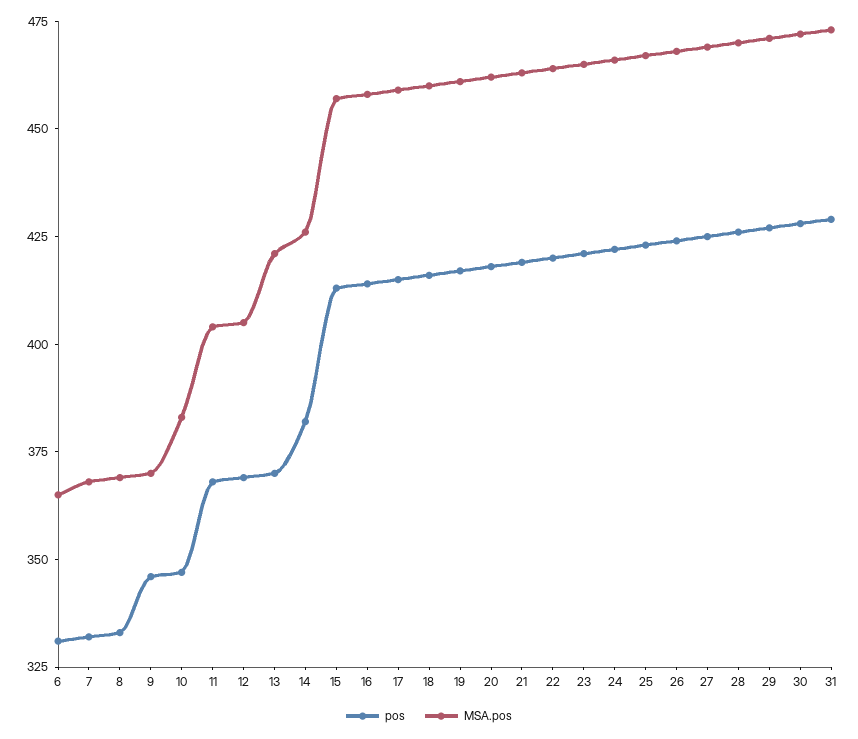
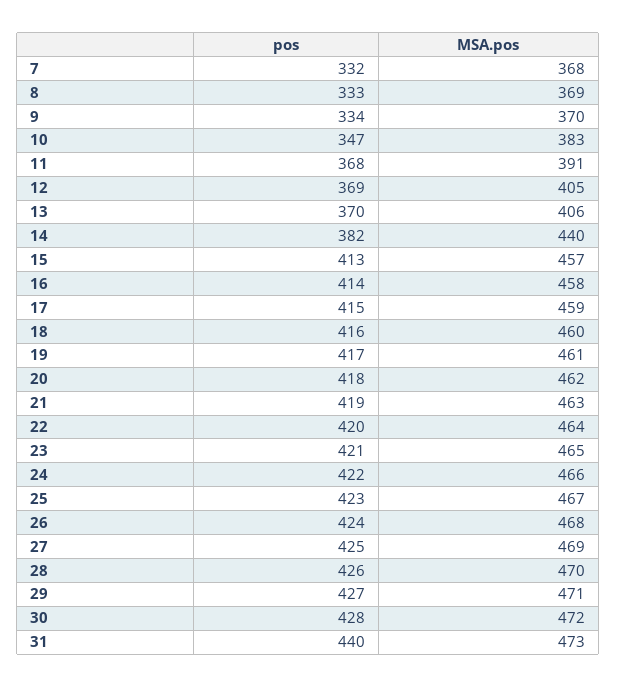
  {
    "pos": {
-     "6": 330,
      "7": 332,
      "8": 333,
-     "9": 345,
+     "9": 334,
      "10": 347,
      "11": 368,
      "12": 369,
      "13": 370,
      "14": 382,
      "15": 413,
      "16": 414,
      "17": 415,
      "18": 416,
      "19": 417,
      "20": 418,
      "21": 419,
      "22": 420,
      "23": 421,
      "24": 422,
      "25": 423,
      "26": 424,
      "27": 425,
      "28": 426,
      "29": 427,
      "30": 428,
-     "31": 430
+     "31": 440
    },
    "MSA.pos": {
-     "6": 365,
      "7": 368,
      "8": 369,
      "9": 370,
      "10": 383,
-     "11": 405,
+     "11": 391,
      "12": 405,
-     "13": 420,
+     "13": 406,
-     "14": 425,
+     "14": 440,
      "15": 457,
      "16": 458,
      "17": 459,
      "18": 460,
      "19": 461,
      "20": 462,
      "21": 463,
      "22": 464,
      "23": 465,
      "24": 466,
      "25": 467,
      "26": 468,
      "27": 469,
      "28": 470,
      "29": 471,
      "30": 472,
      "31": 473
    }
  }

